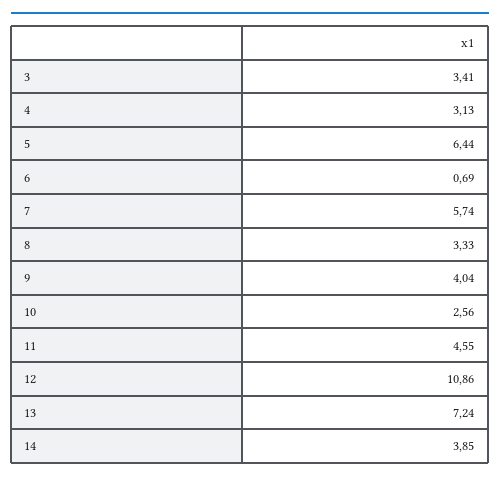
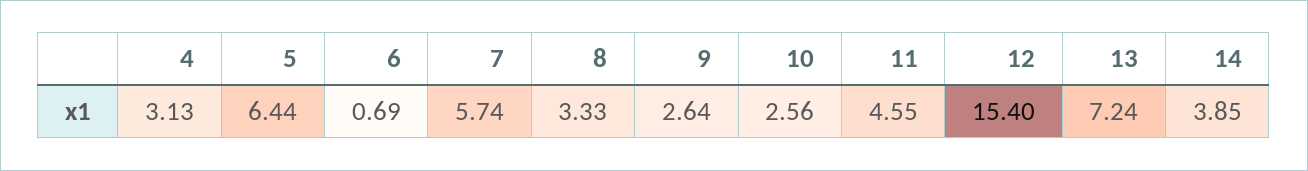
  {
-   "3": 3.41,
    "4": 3.13,
    "5": 6.44,
    "6": 0.69,
    "7": 5.74,
    "8": 3.33,
-   "9": 4.04,
+   "9": 2.64,
    "10": 2.56,
    "11": 4.55,
-   "12": 10.86,
+   "12": 15.4,
    "13": 7.24,
    "14": 3.85
  }

